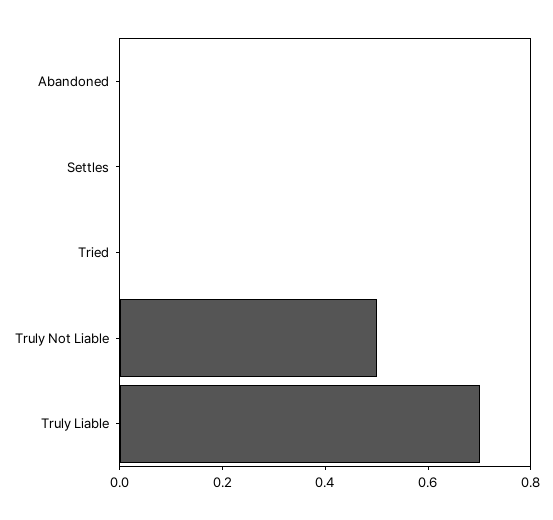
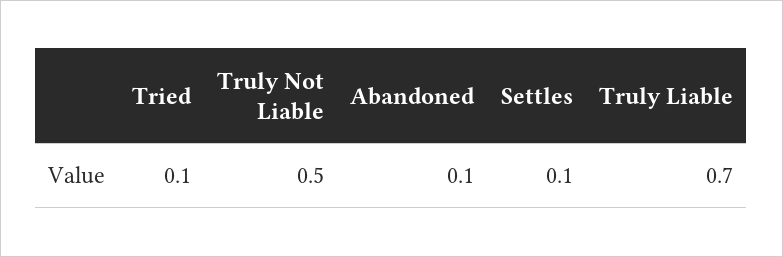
  {
-   "Abandoned": 0,
+   "Abandoned": 0.1,
-   "Settles": 0,
+   "Settles": 0.1,
-   "Tried": 0,
+   "Tried": 0.1,
    "Truly Not Liable": 0.5,
    "Truly Liable": 0.7
  }

